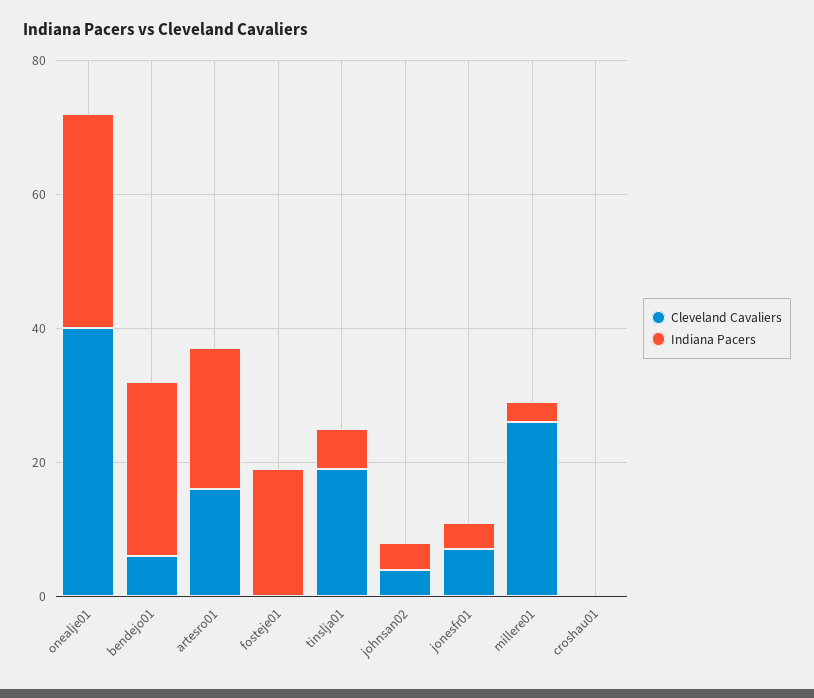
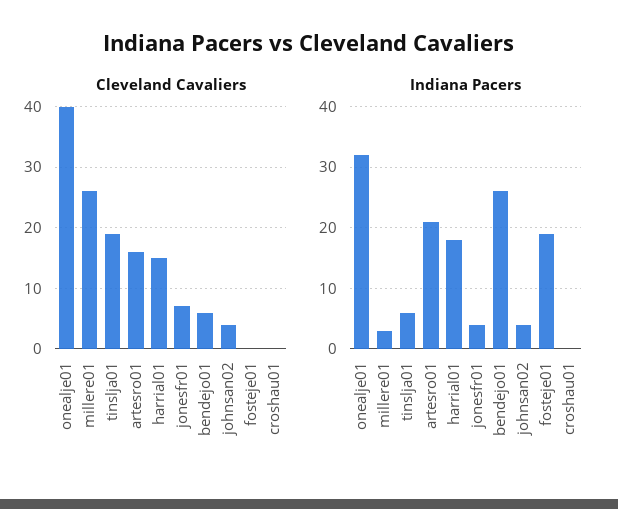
  {
    "Cleveland Cavaliers": {
      "onealje01": 40,
      "bendejo01": 6,
      "artesro01": 16,
      "fosteje01": 0,
      "tinslja01": 19,
      "johnsan02": 4,
      "jonesfr01": 7,
      "millere01": 26,
-     "croshau01": 0
+     "croshau01": 0,
+     "harrial01": 15
    },
    "Indiana Pacers": {
      "onealje01": 32,
      "bendejo01": 26,
      "artesro01": 21,
      "fosteje01": 19,
      "tinslja01": 6,
      "johnsan02": 4,
      "jonesfr01": 4,
      "millere01": 3,
-     "croshau01": 0
+     "croshau01": 0,
+     "harrial01": 18
    }
  }

